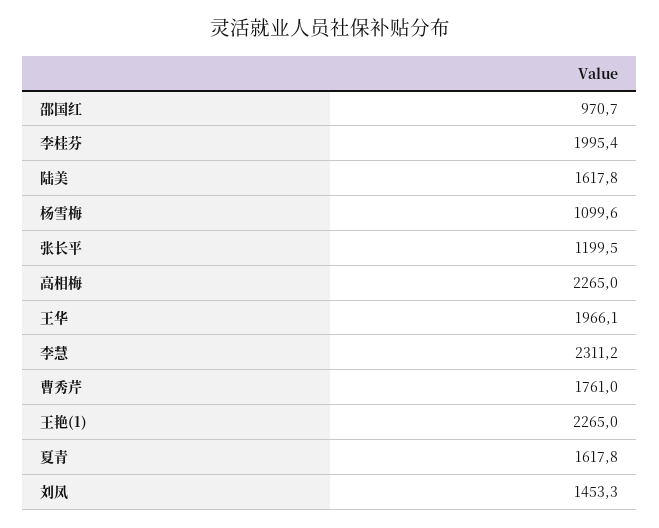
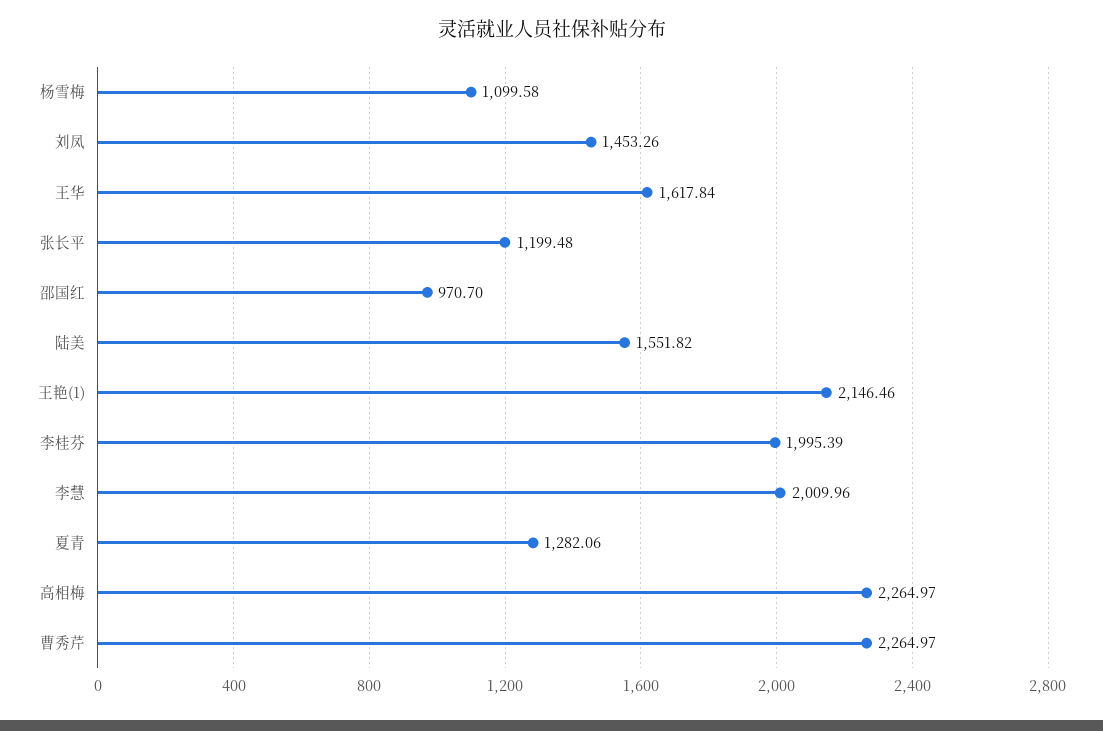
  {
    "邵国红": 970.7,
    "李桂芬": 1995.39,
-   "陆美": 1617.8,
+   "陆美": 1551.82,
    "杨雪梅": 1099.58,
    "张长平": 1199.48,
    "高相梅": 2264.97,
-   "王华": 1966.1,
+   "王华": 1617.84,
-   "李慧": 2311.2,
+   "李慧": 2009.96,
-   "曹秀芹": 1761,
+   "曹秀芹": 2264.97,
-   "王艳(1)": 2265,
+   "王艳(1)": 2146.46,
-   "夏青": 1617.8,
+   "夏青": 1282.06,
    "刘凤": 1453.26
  }

